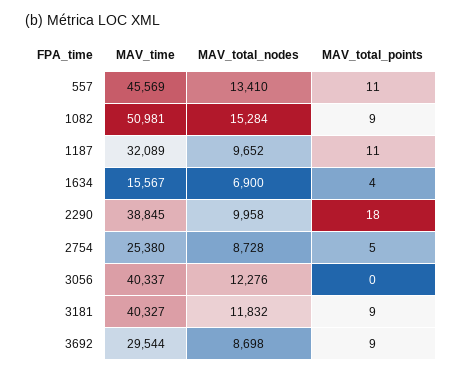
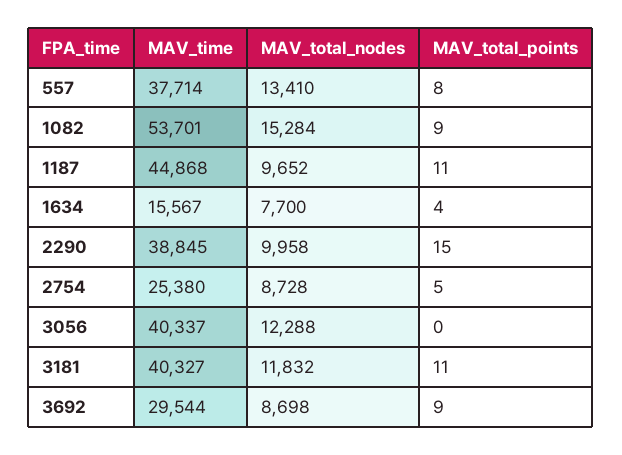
  {
    "MAV_time": {
-     "557": 45569,
+     "557": 37714,
-     "1082": 50981,
+     "1082": 53701,
-     "1187": 32089,
+     "1187": 44868,
      "1634": 15567,
      "2290": 38845,
      "2754": 25380,
      "3056": 40337,
      "3181": 40327,
      "3692": 29544
    },
    "MAV_total_nodes": {
      "557": 13410,
      "1082": 15284,
      "1187": 9652,
-     "1634": 6900,
+     "1634": 7700,
      "2290": 9958,
      "2754": 8728,
-     "3056": 12276,
+     "3056": 12288,
      "3181": 11832,
      "3692": 8698
    },
    "MAV_total_points": {
-     "557": 11,
+     "557": 8,
      "1082": 9,
      "1187": 11,
      "1634": 4,
-     "2290": 18,
+     "2290": 15,
      "2754": 5,
      "3056": 0,
-     "3181": 9,
+     "3181": 11,
      "3692": 9
    }
  }

